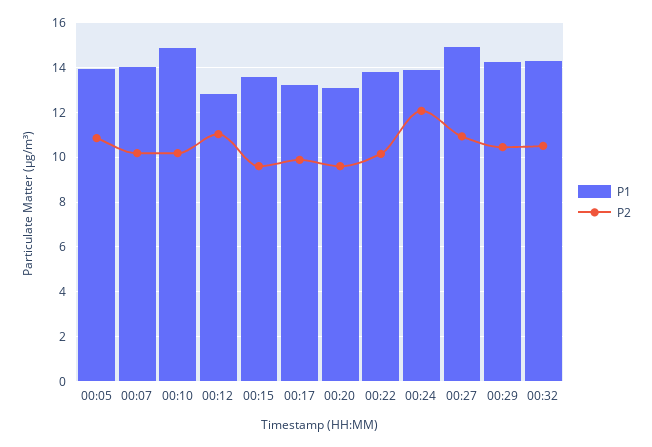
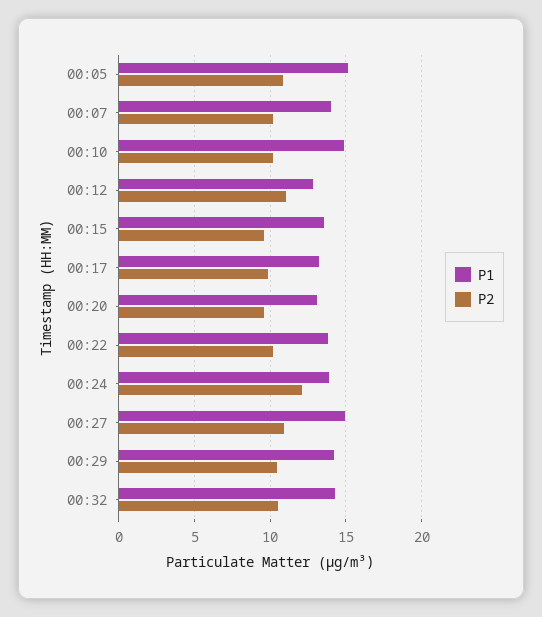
  {
    "P1": {
-     "00:05": 14,
+     "00:05": 15,
      "00:07": 14,
      "00:10": 15,
      "00:12": 13,
      "00:15": 13.5,
      "00:17": 13,
      "00:20": 13,
      "00:22": 14,
      "00:24": 14,
      "00:27": 15,
      "00:29": 14,
      "00:32": 14.5
    },
    "P2": {
      "00:05": 11,
      "00:07": 10,
      "00:10": 10,
      "00:12": 11,
      "00:15": 9.5,
      "00:17": 10,
      "00:20": 9.5,
      "00:22": 10,
      "00:24": 12,
      "00:27": 11,
      "00:29": 10.5,
      "00:32": 10.5
    }
  }

